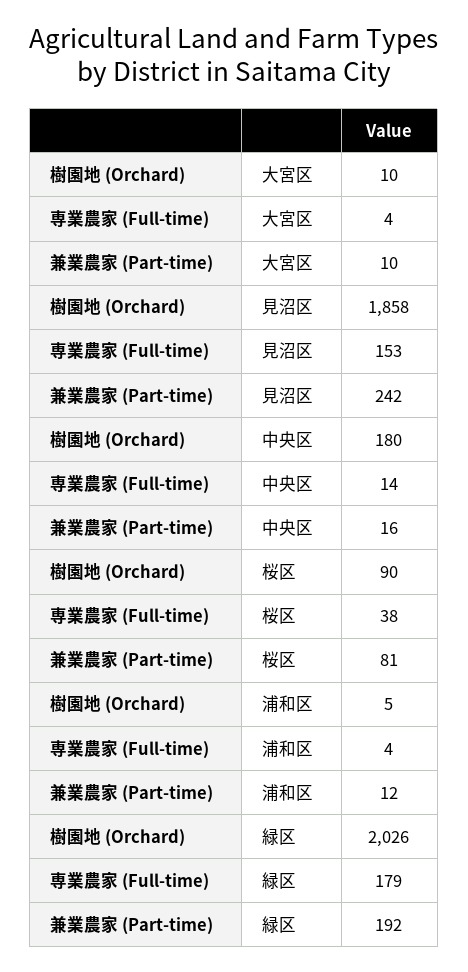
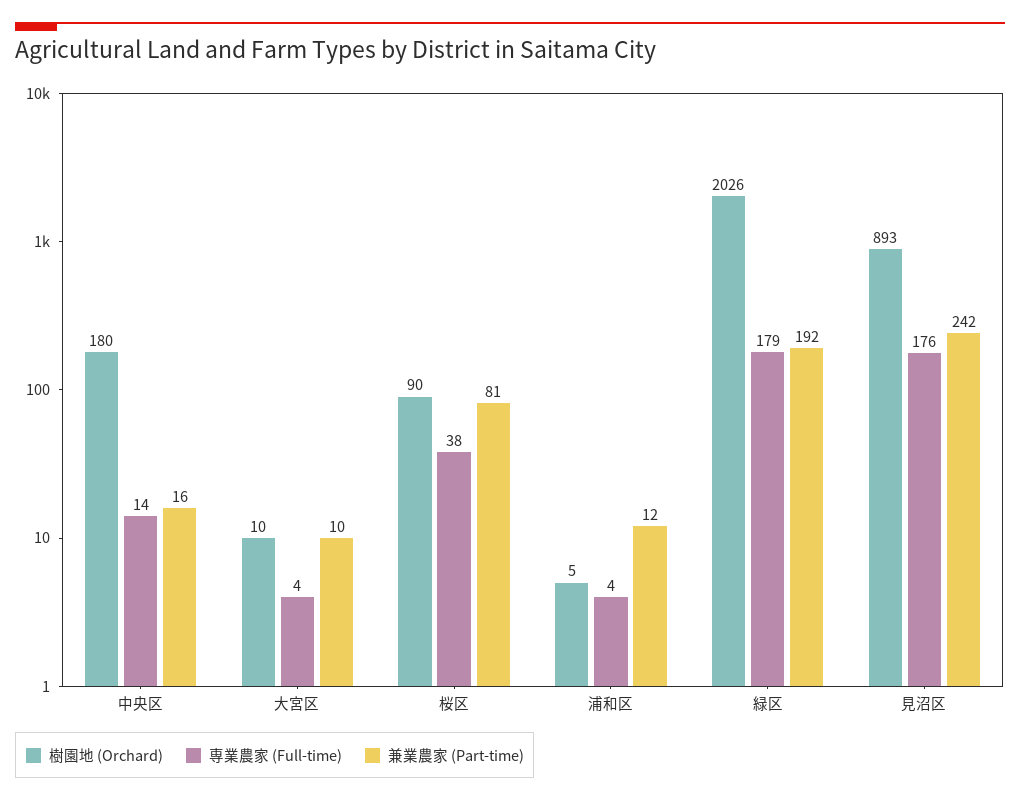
  {
    "樹園地 (Orchard)": {
      "大宮区": 10,
-     "見沼区": 1858,
+     "見沼区": 893,
      "中央区": 180,
      "桜区": 90,
      "浦和区": 5,
      "緑区": 2026
    },
    "専業農家 (Full-time)": {
      "大宮区": 4,
-     "見沼区": 153,
+     "見沼区": 176,
      "中央区": 14,
      "桜区": 38,
      "浦和区": 4,
      "緑区": 179
    },
    "兼業農家 (Part-time)": {
      "大宮区": 10,
      "見沼区": 242,
      "中央区": 16,
      "桜区": 81,
      "浦和区": 12,
      "緑区": 192
    }
  }

